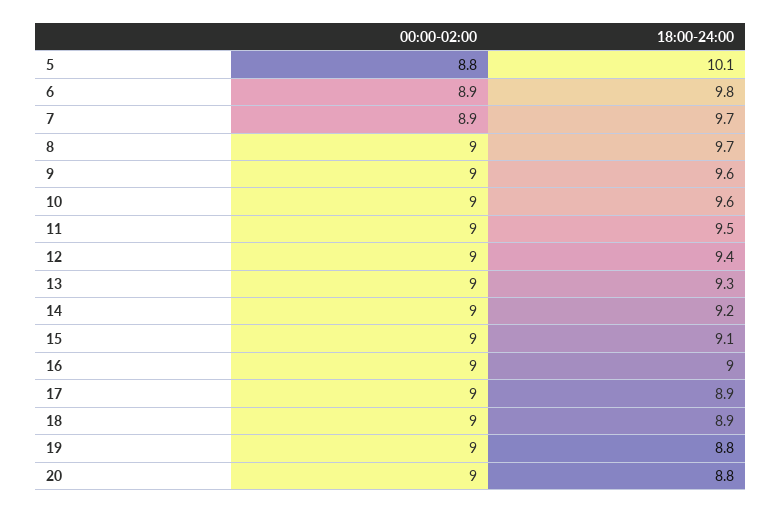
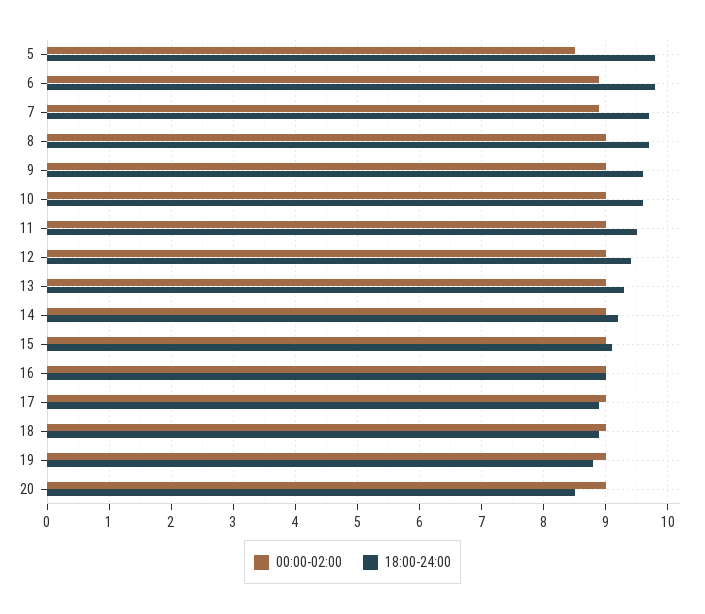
  {
    "00:00-02:00": {
-     "5": 8.8,
+     "5": 8.5,
      "6": 8.9,
      "7": 8.9,
      "8": 9,
      "9": 9,
      "10": 9,
      "11": 9,
      "12": 9,
      "13": 9,
      "14": 9,
      "15": 9,
      "16": 9,
      "17": 9,
      "18": 9,
      "19": 9,
      "20": 9
    },
    "18:00-24:00": {
-     "5": 10.1,
+     "5": 9.8,
      "6": 9.8,
      "7": 9.7,
      "8": 9.7,
      "9": 9.6,
      "10": 9.6,
      "11": 9.5,
      "12": 9.4,
      "13": 9.3,
      "14": 9.2,
      "15": 9.1,
      "16": 9,
      "17": 8.9,
      "18": 8.9,
      "19": 8.8,
-     "20": 8.8
+     "20": 8.5
    }
  }

